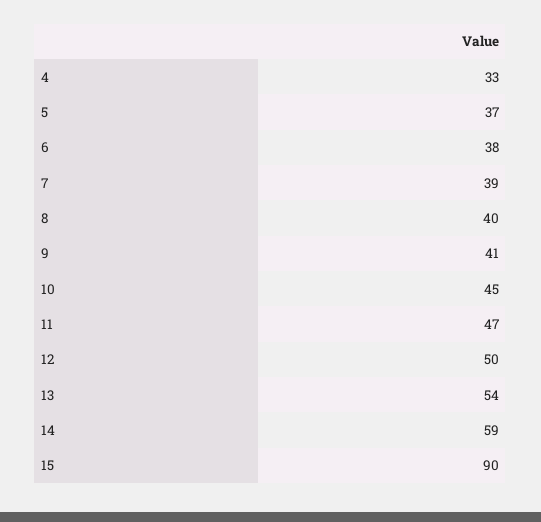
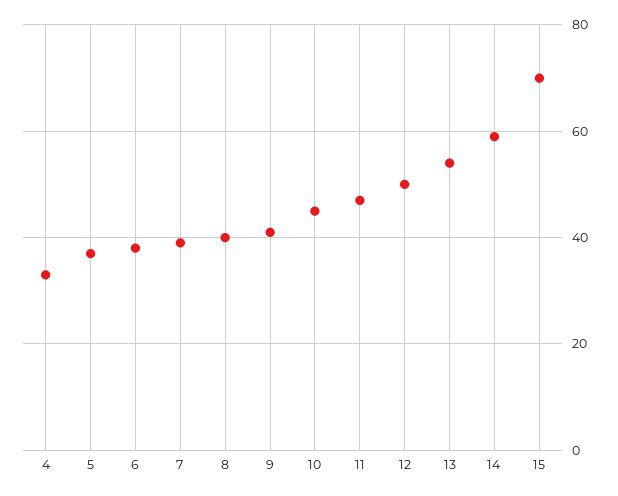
  {
    "4": 33,
    "5": 37,
    "6": 38,
    "7": 39,
    "8": 40,
    "9": 41,
    "10": 45,
    "11": 47,
    "12": 50,
    "13": 54,
    "14": 59,
-   "15": 90
+   "15": 70
  }

